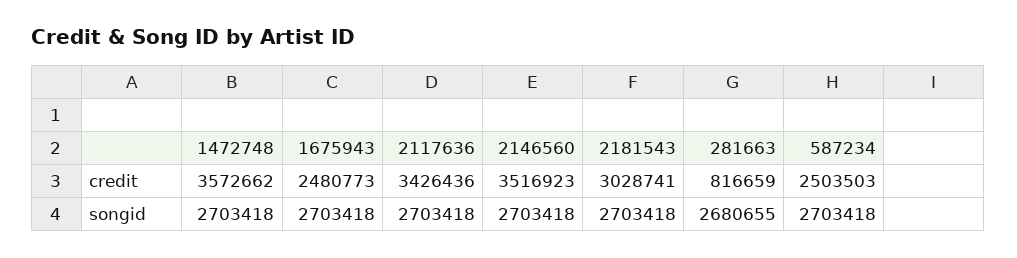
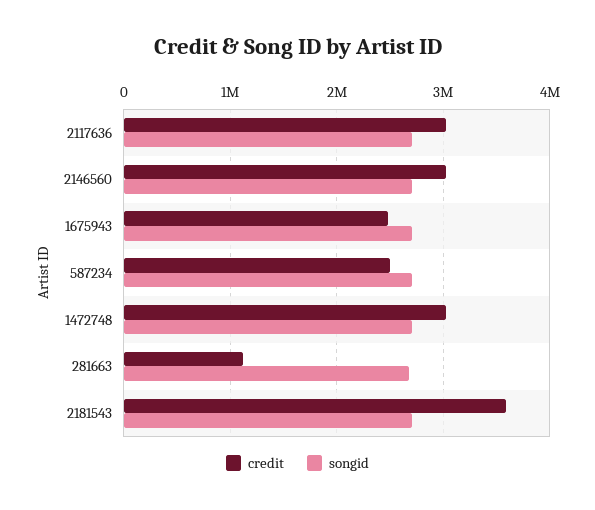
  {
    "credit": {
-     "1472748": 3572662,
+     "1472748": 3000000,
      "1675943": 2480773,
-     "2117636": 3426436,
+     "2117636": 3000000,
-     "2146560": 3516923,
+     "2146560": 3000000,
-     "2181543": 3028741,
+     "2181543": 3600000,
-     "281663": 816659,
+     "281663": 1100000,
      "587234": 2503503
    },
    "songid": {
      "1472748": 2703418,
      "1675943": 2703418,
      "2117636": 2703418,
      "2146560": 2703418,
      "2181543": 2703418,
      "281663": 2680655,
      "587234": 2703418
    }
  }

